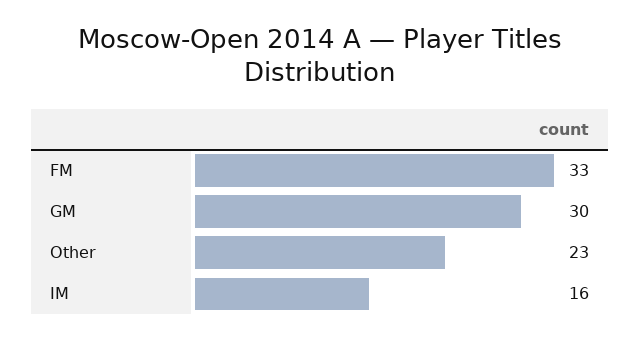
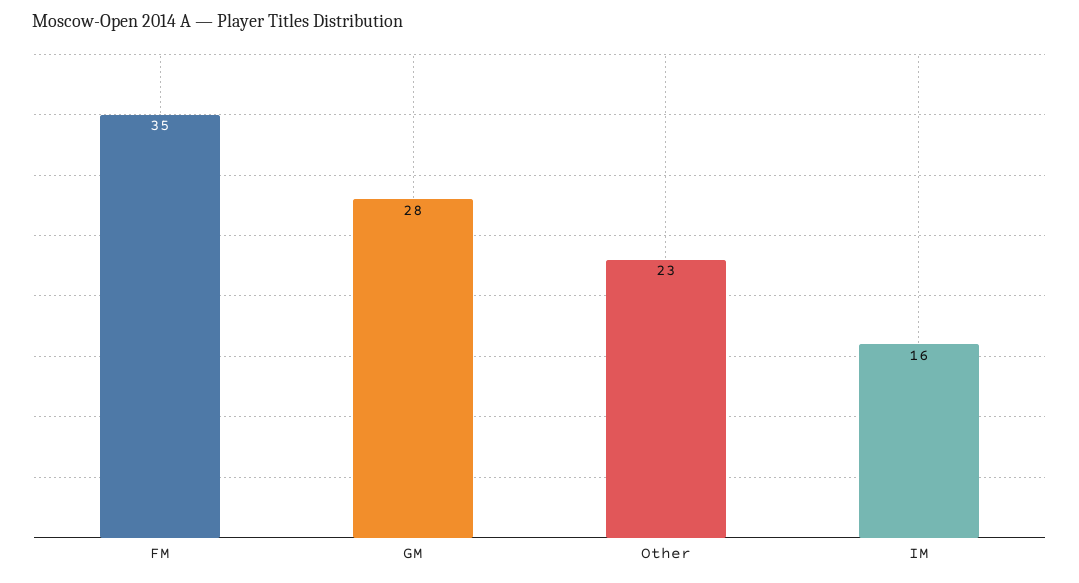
  {
-   "FM": 33,
+   "FM": 35,
-   "GM": 30,
+   "GM": 28,
    "Other": 23,
    "IM": 16
  }

